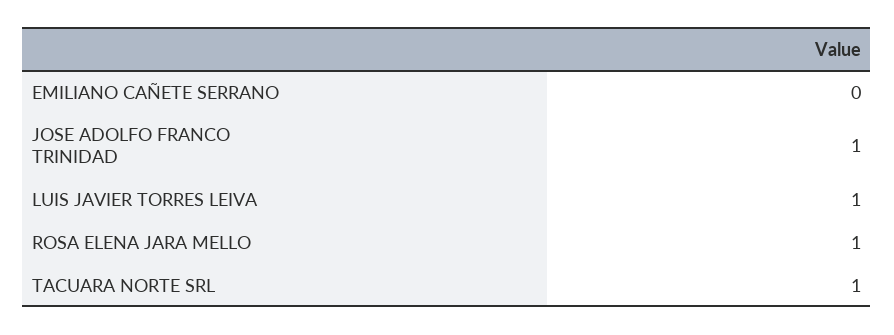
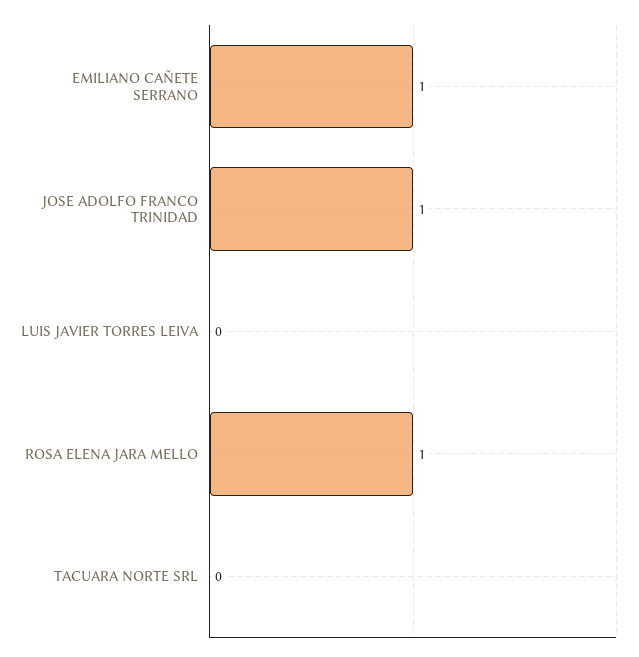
  {
-   "EMILIANO CAÑETE SERRANO": 0,
+   "EMILIANO CAÑETE SERRANO": 1,
    "JOSE ADOLFO FRANCO TRINIDAD": 1,
-   "LUIS JAVIER TORRES LEIVA": 1,
+   "LUIS JAVIER TORRES LEIVA": 0,
    "ROSA ELENA JARA MELLO": 1,
-   "TACUARA NORTE SRL": 1
+   "TACUARA NORTE SRL": 0
  }

